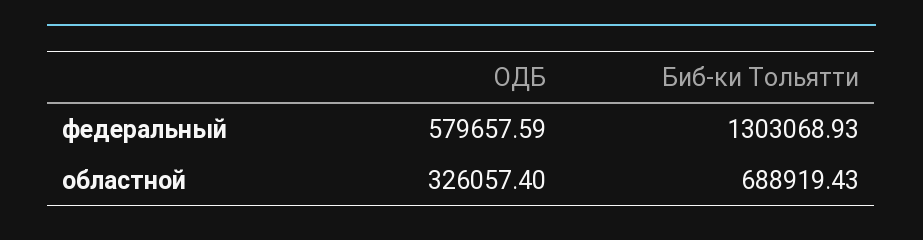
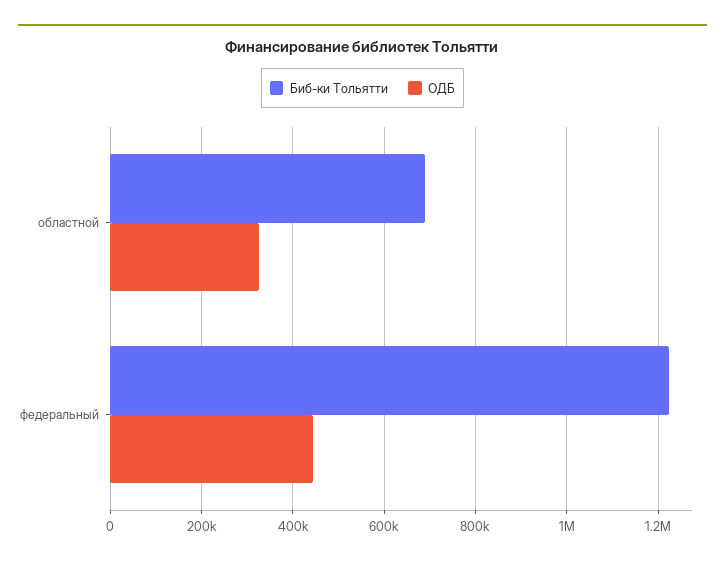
  {
    "ОДБ": {
-     "федеральный": 579657.59,
+     "федеральный": 440000,
      "областной": 326057.4
    },
    "Биб-ки Тольятти": {
-     "федеральный": 1303068.93,
+     "федеральный": 1220000,
      "областной": 688919.43
    }
  }

